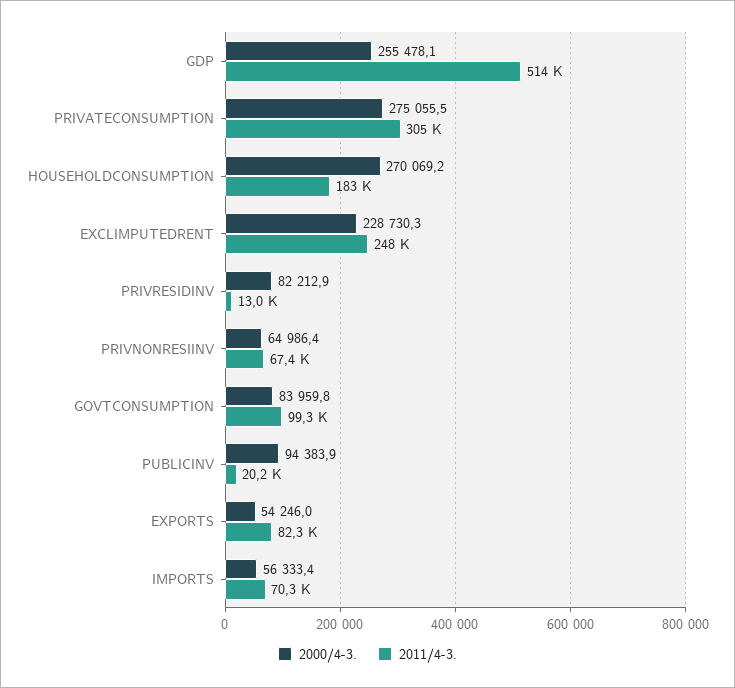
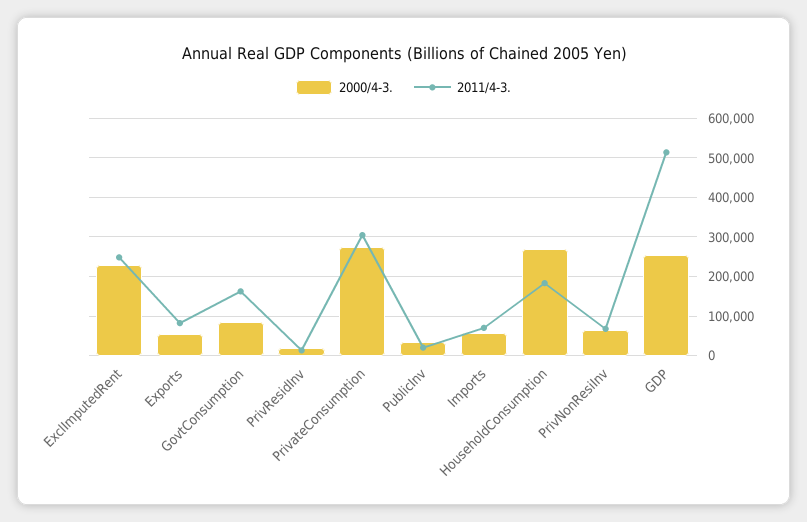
  {
    "2000/4-3.": {
      "GDP": 255478.1,
      "PRIVATECONSUMPTION": 275055.5,
      "HOUSEHOLDCONSUMPTION": 270069.2,
      "EXCLIMPUTEDRENT": 228730.3,
-     "PRIVRESIDINV": 82212.9,
+     "PRIVRESIDINV": 20000,
      "PRIVNONRESIINV": 64986.4,
      "GOVTCONSUMPTION": 83959.8,
-     "PUBLICINV": 94383.9,
+     "PUBLICINV": 40000,
      "EXPORTS": 54246,
      "IMPORTS": 56333.4
    },
    "2011/4-3.": {
      "GDP": 514000,
      "PRIVATECONSUMPTION": 305000,
      "HOUSEHOLDCONSUMPTION": 183000,
      "EXCLIMPUTEDRENT": 248000,
      "PRIVRESIDINV": 13000,
      "PRIVNONRESIINV": 67400,
-     "GOVTCONSUMPTION": 99300,
+     "GOVTCONSUMPTION": 160000,
      "PUBLICINV": 20200,
      "EXPORTS": 82300,
      "IMPORTS": 70300
    }
  }

